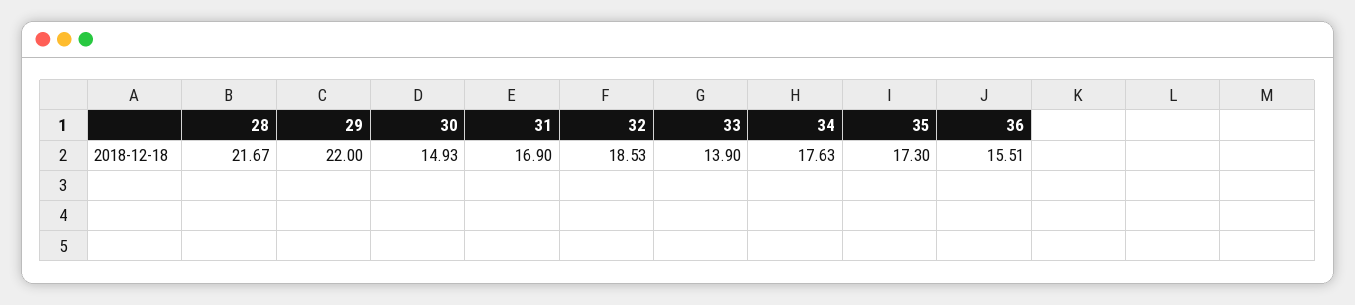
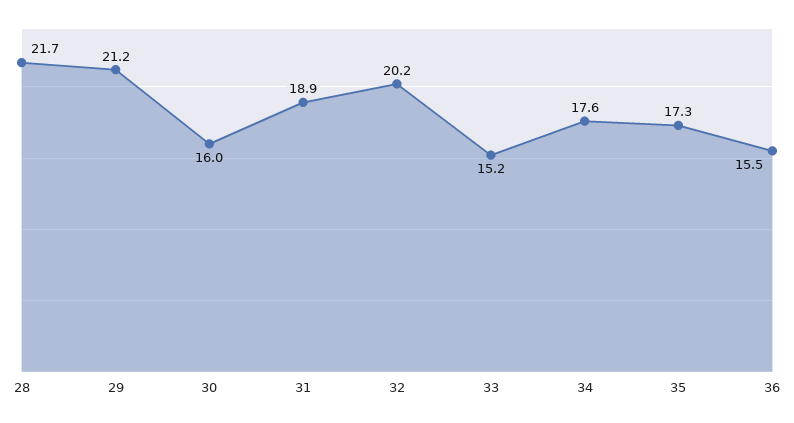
  {
    "28": 21.67,
-   "29": 22,
+   "29": 21.2,
-   "30": 14.93,
+   "30": 16,
-   "31": 16.9,
+   "31": 18.9,
-   "32": 18.53,
+   "32": 20.2,
-   "33": 13.9,
+   "33": 15.2,
    "34": 17.63,
    "35": 17.3,
    "36": 15.51
  }

